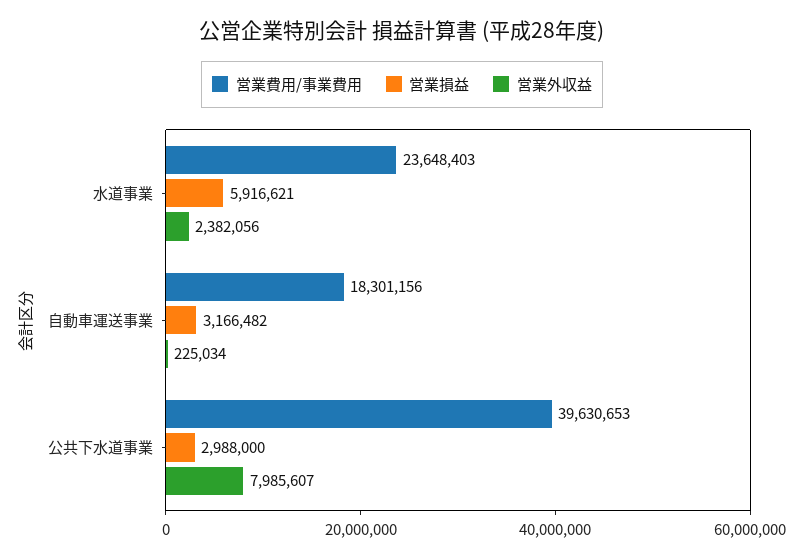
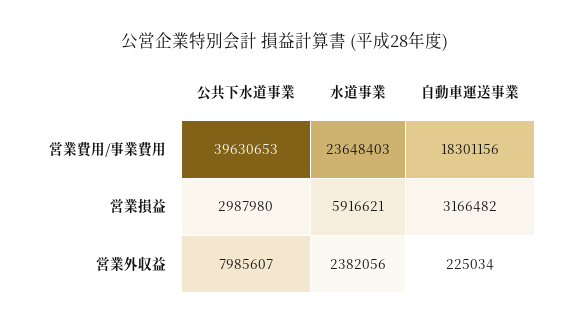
  {
    "営業費用/事業費用": {
      "水道事業": 23648403,
      "自動車運送事業": 18301156,
      "公共下水道事業": 39630653
    },
    "営業損益": {
      "水道事業": 5916621,
      "自動車運送事業": 3166482,
-     "公共下水道事業": 2988000
+     "公共下水道事業": 2987980
    },
    "営業外収益": {
      "水道事業": 2382056,
      "自動車運送事業": 225034,
      "公共下水道事業": 7985607
    }
  }

